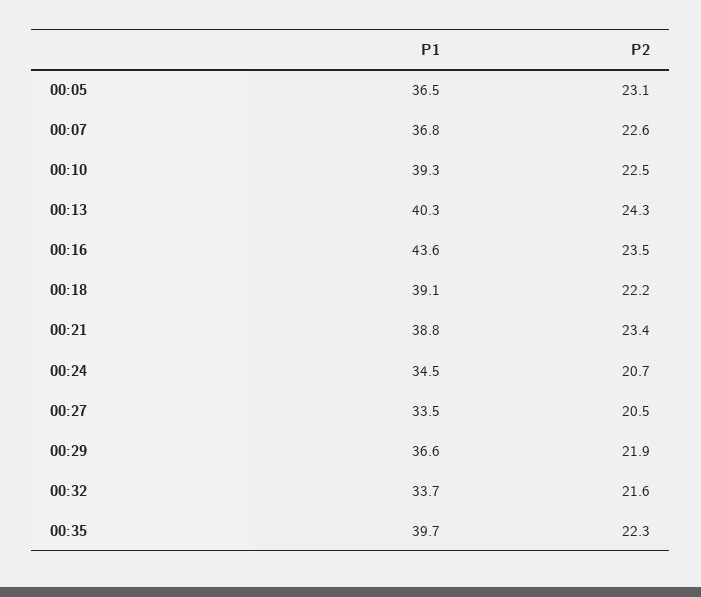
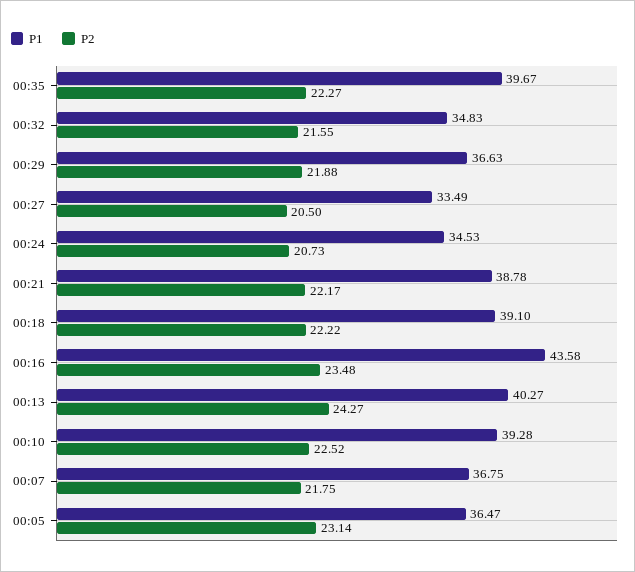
  {
    "P1": {
      "00:05": 36.47,
      "00:07": 36.75,
      "00:10": 39.28,
      "00:13": 40.27,
      "00:16": 43.58,
      "00:18": 39.1,
      "00:21": 38.78,
      "00:24": 34.53,
      "00:27": 33.49,
      "00:29": 36.63,
-     "00:32": 33.7,
+     "00:32": 34.83,
      "00:35": 39.67
    },
    "P2": {
      "00:05": 23.14,
-     "00:07": 22.6,
+     "00:07": 21.75,
      "00:10": 22.52,
      "00:13": 24.27,
      "00:16": 23.48,
      "00:18": 22.22,
-     "00:21": 23.4,
+     "00:21": 22.17,
      "00:24": 20.73,
      "00:27": 20.5,
      "00:29": 21.88,
      "00:32": 21.55,
      "00:35": 22.27
    }
  }

